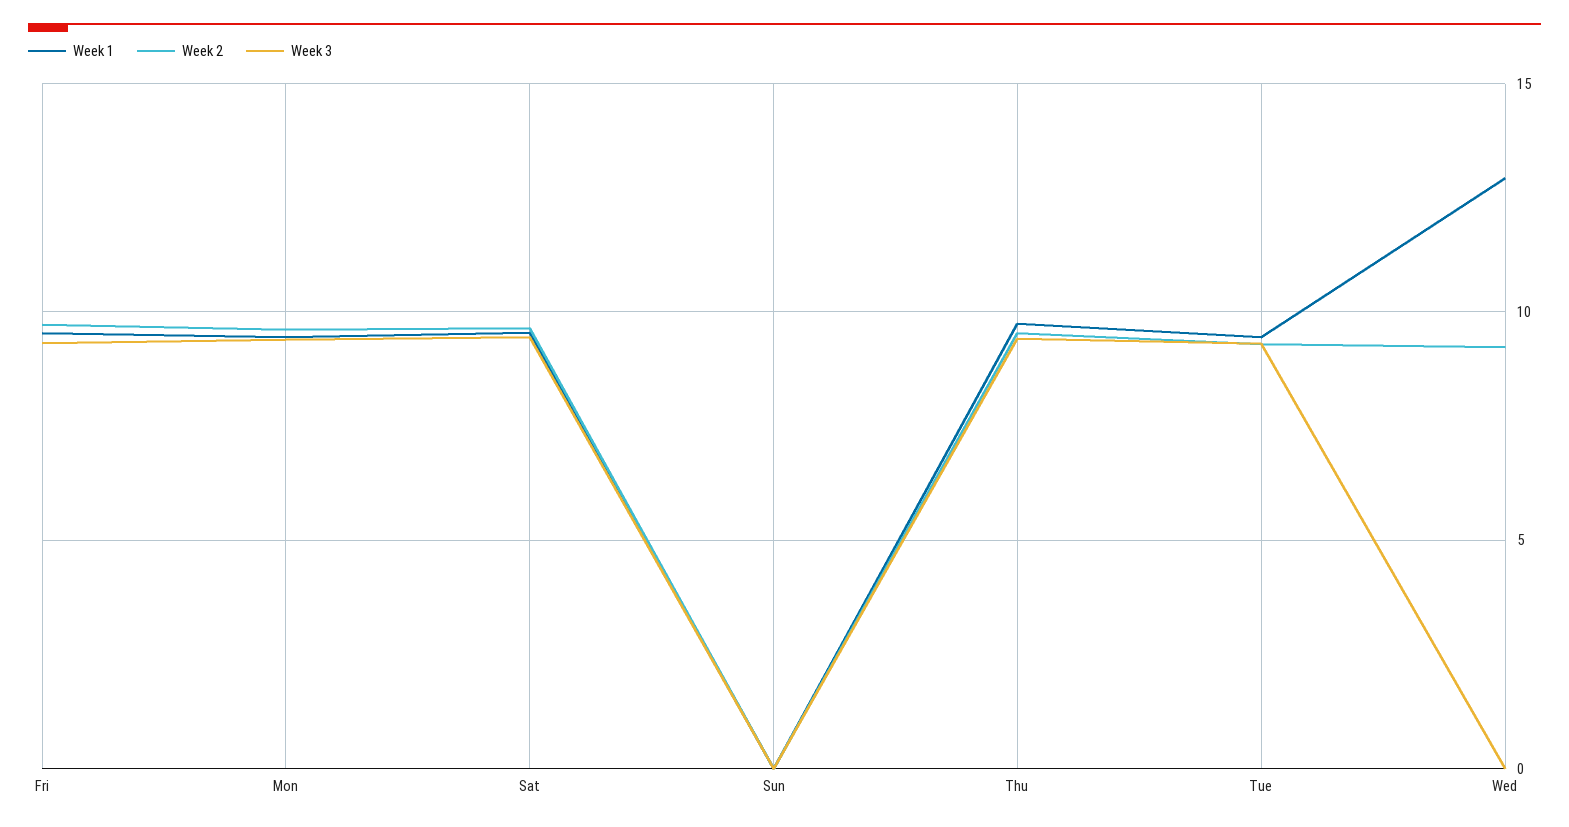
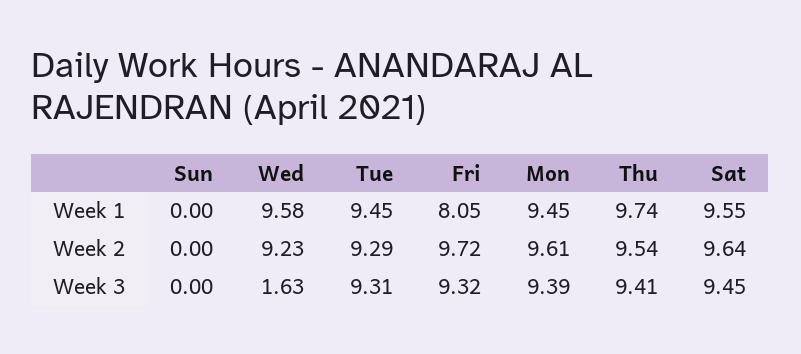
  {
    "Week 1": {
-     "Fri": 9.5,
+     "Fri": 8.05,
      "Mon": 9.45,
      "Sat": 9.55,
      "Sun": 0,
      "Thu": 9.74,
      "Tue": 9.45,
-     "Wed": 13
+     "Wed": 9.58
    },
    "Week 2": {
      "Fri": 9.72,
      "Mon": 9.61,
      "Sat": 9.64,
      "Sun": 0,
      "Thu": 9.54,
      "Tue": 9.29,
      "Wed": 9.23
    },
    "Week 3": {
      "Fri": 9.32,
      "Mon": 9.39,
      "Sat": 9.45,
      "Sun": 0,
      "Thu": 9.41,
      "Tue": 9.31,
-     "Wed": 0
+     "Wed": 1.63
    }
  }

